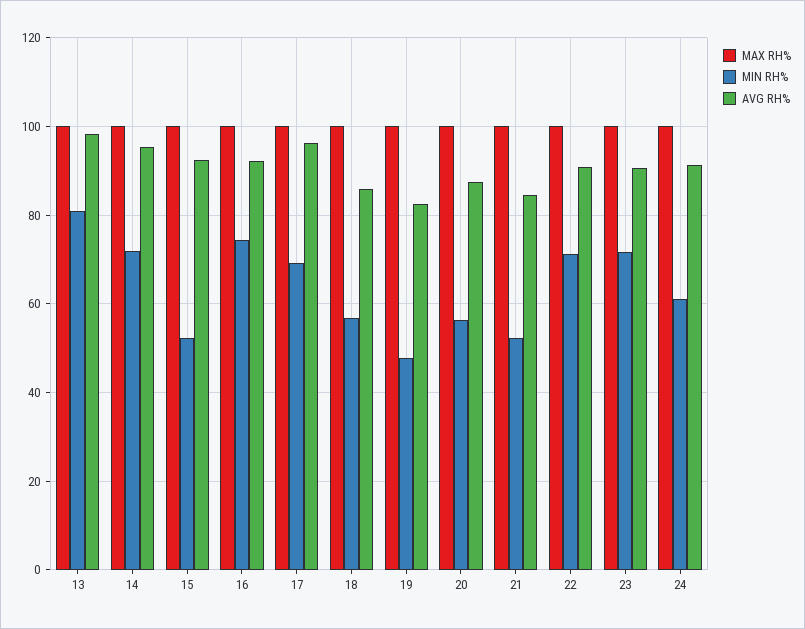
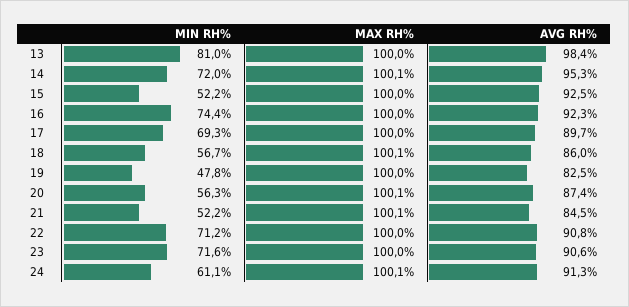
  {
    "MAX RH%": {
      "13": 100,
      "14": 100.1,
      "15": 100,
      "16": 100,
      "17": 100,
      "18": 100.1,
      "19": 100,
      "20": 100.1,
      "21": 100.1,
      "22": 100,
      "23": 100,
      "24": 100.1
    },
    "MIN RH%": {
      "13": 81,
      "14": 72,
      "15": 52.2,
      "16": 74.4,
      "17": 69.3,
      "18": 56.7,
      "19": 47.8,
      "20": 56.3,
      "21": 52.2,
      "22": 71.2,
      "23": 71.6,
      "24": 61.1
    },
    "AVG RH%": {
      "13": 98.4,
      "14": 95.3,
      "15": 92.5,
      "16": 92.3,
-     "17": 96,
+     "17": 89.7,
      "18": 86,
      "19": 82.5,
      "20": 87.4,
      "21": 84.5,
      "22": 90.8,
      "23": 90.6,
      "24": 91.3
    }
  }

